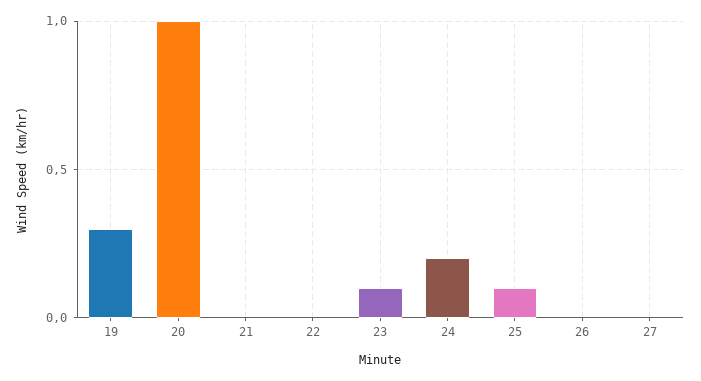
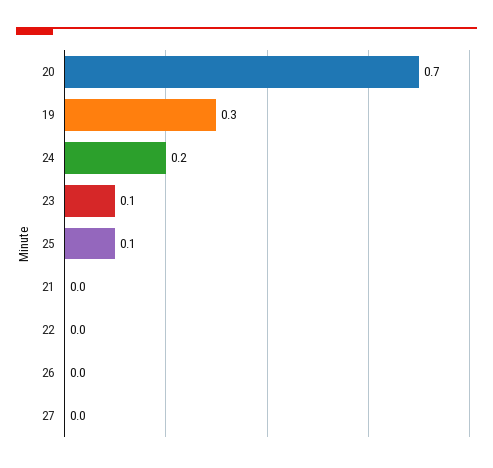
  {
    "19": 0.3,
-   "20": 1,
+   "20": 0.7,
    "21": 0,
    "22": 0,
    "23": 0.1,
    "24": 0.2,
    "25": 0.1,
    "26": 0,
    "27": 0
  }

